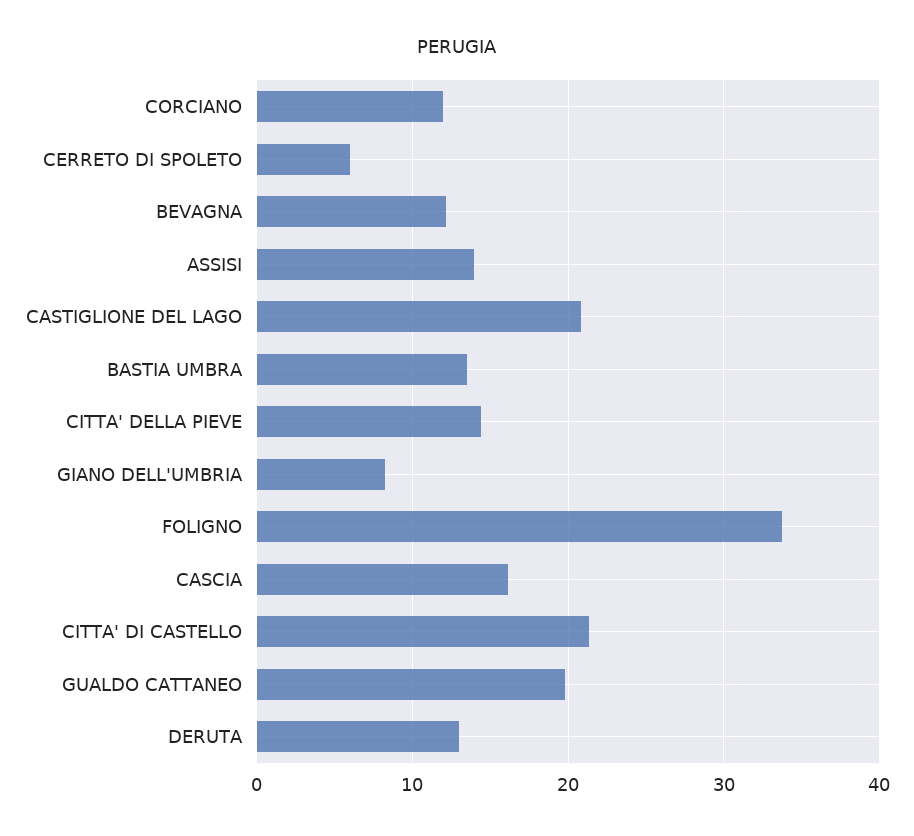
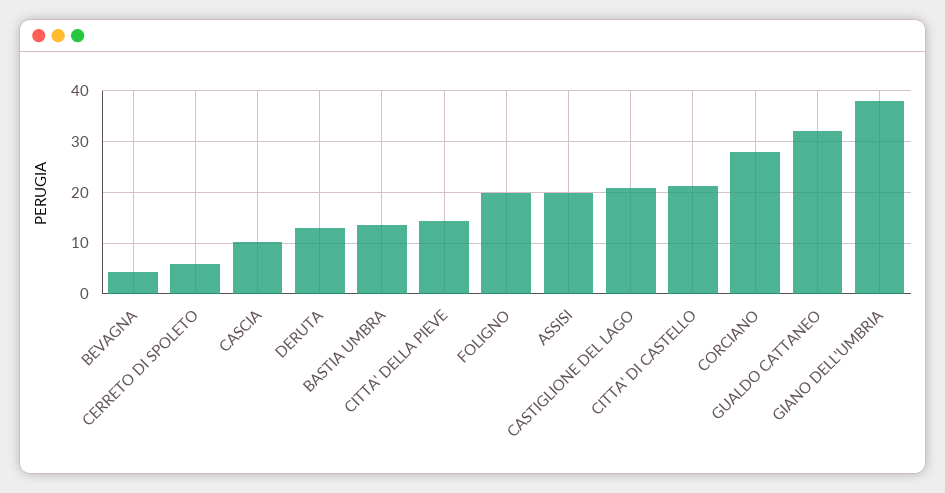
  {
-   "CORCIANO": 12,
+   "CORCIANO": 28,
    "CERRETO DI SPOLETO": 6,
-   "BEVAGNA": 12,
+   "BEVAGNA": 4,
-   "ASSISI": 14,
+   "ASSISI": 20,
    "CASTIGLIONE DEL LAGO": 21,
    "BASTIA UMBRA": 13,
    "CITTA' DELLA PIEVE": 14,
-   "GIANO DELL'UMBRIA": 8,
+   "GIANO DELL'UMBRIA": 38,
-   "FOLIGNO": 34,
+   "FOLIGNO": 20,
-   "CASCIA": 16,
+   "CASCIA": 10,
    "CITTA' DI CASTELLO": 21,
-   "GUALDO CATTANEO": 20,
+   "GUALDO CATTANEO": 32,
    "DERUTA": 13
  }

